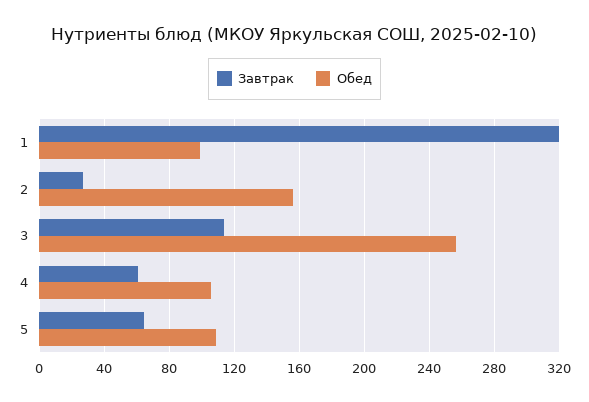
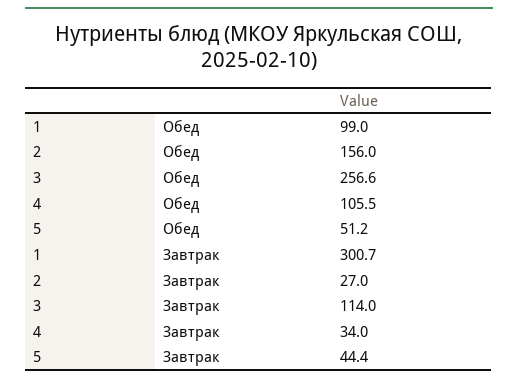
  {
    "Завтрак": {
-     "1": 320,
+     "1": 300.7,
      "2": 27,
      "3": 114,
-     "4": 60,
+     "4": 34,
-     "5": 65
+     "5": 44.4
    },
    "Обед": {
      "1": 99,
      "2": 156,
      "3": 256.6,
      "4": 105.5,
-     "5": 110
+     "5": 51.2
    }
  }

